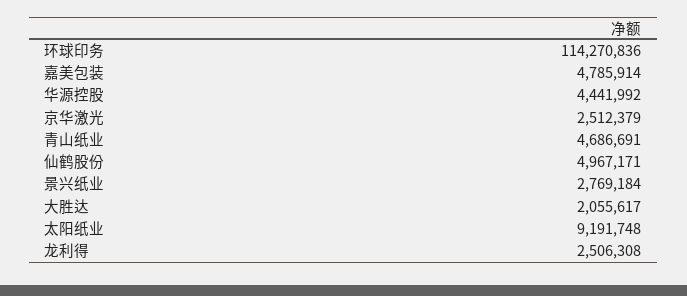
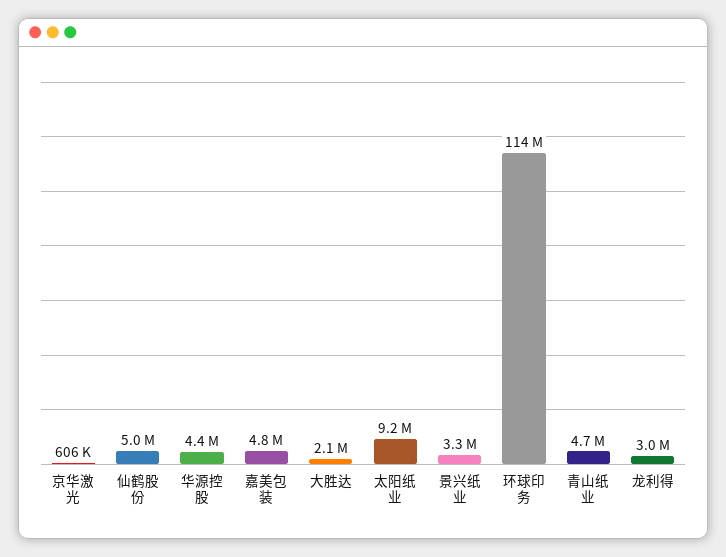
  {
    "环球印务": 114270836,
    "嘉美包装": 4785914,
    "华源控股": 4441992,
-   "京华激光": 2512379,
+   "京华激光": 606000,
    "青山纸业": 4686691,
    "仙鹤股份": 4967171,
-   "景兴纸业": 2769184,
+   "景兴纸业": 3300000,
    "大胜达": 2055617,
    "太阳纸业": 9191748,
-   "龙利得": 2506308
+   "龙利得": 3000000
  }

